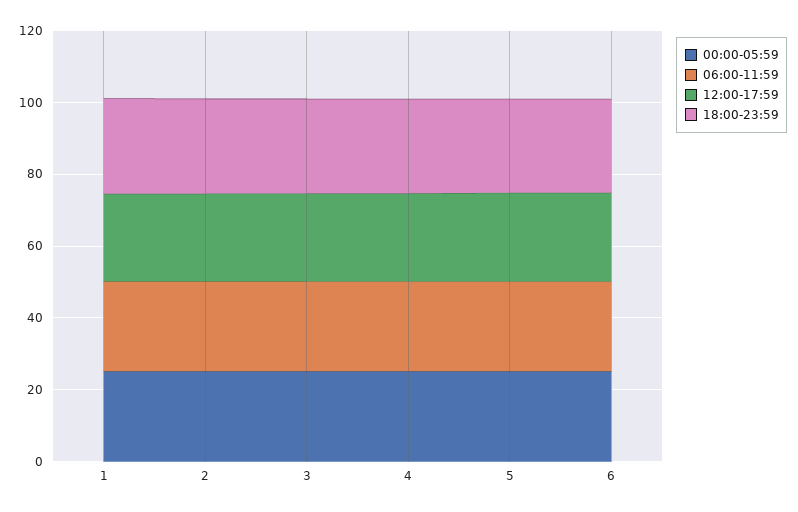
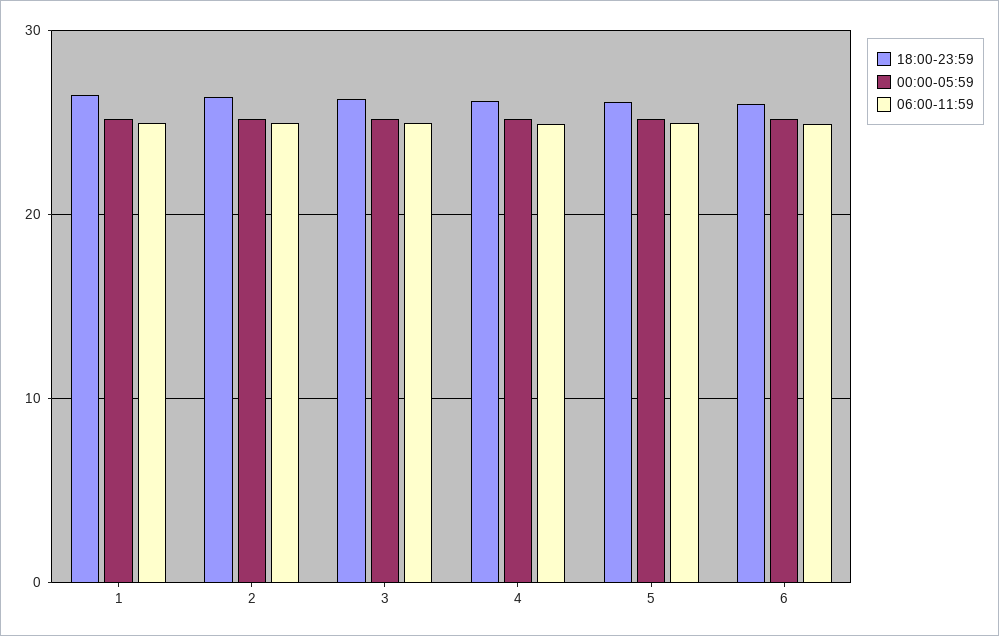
  {
    "00:00-05:59": {
      "1": 25,
      "2": 25,
      "3": 25,
      "4": 25,
      "5": 25,
      "6": 25
    },
    "06:00-11:59": {
      "1": 25,
      "2": 25,
      "3": 25,
      "4": 25,
      "5": 25,
      "6": 25
    },
-   "12:00-17:59": {
-     "1": 25,
-     "2": 25,
-     "3": 25,
-     "4": 25,
-     "5": 25,
-     "6": 25
-   },
    "18:00-23:59": {
      "1": 27,
      "2": 26,
      "3": 26,
      "4": 26,
      "5": 26,
      "6": 26
    }
  }

